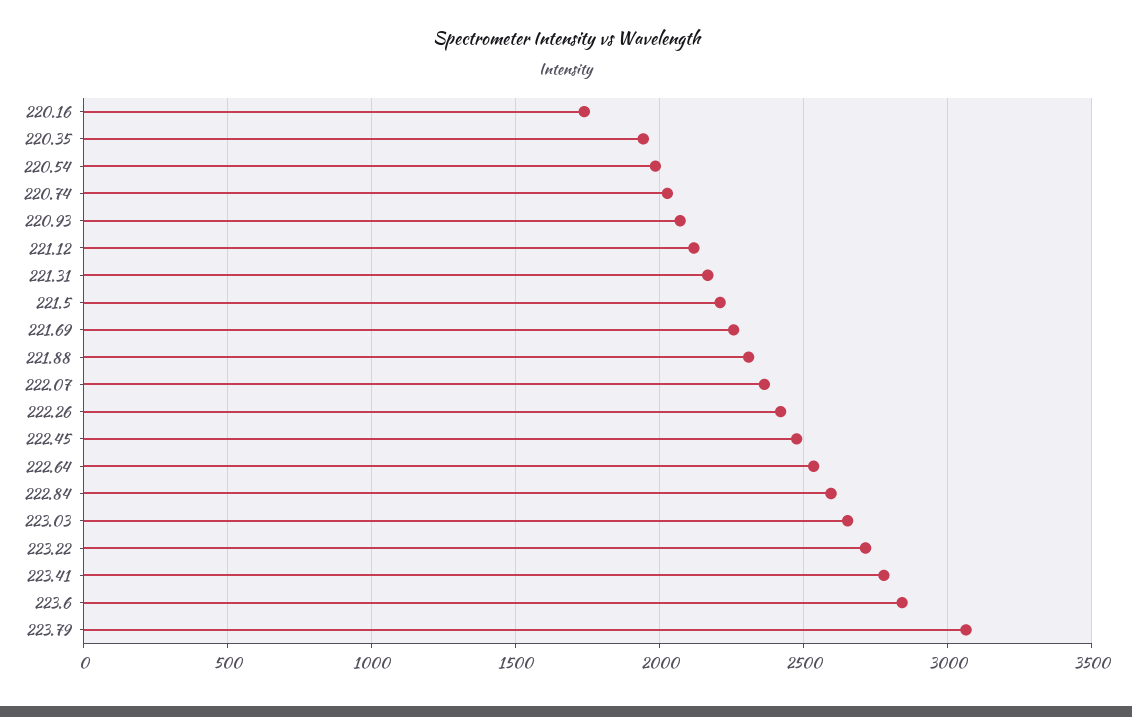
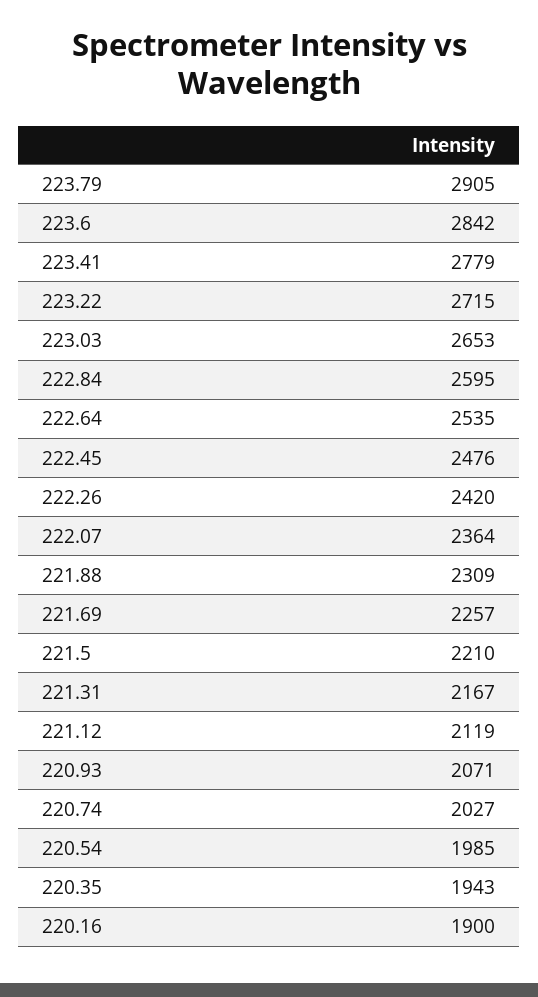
  {
-   "220.16": 1750,
+   "220.16": 1900,
    "220.35": 1943,
    "220.54": 1985,
    "220.74": 2027,
    "220.93": 2071,
    "221.12": 2119,
    "221.31": 2167,
    "221.5": 2210,
    "221.69": 2257,
    "221.88": 2309,
    "222.07": 2364,
    "222.26": 2420,
    "222.45": 2476,
    "222.64": 2535,
    "222.84": 2595,
    "223.03": 2653,
    "223.22": 2715,
    "223.41": 2779,
    "223.6": 2842,
-   "223.79": 3050
+   "223.79": 2905
  }

